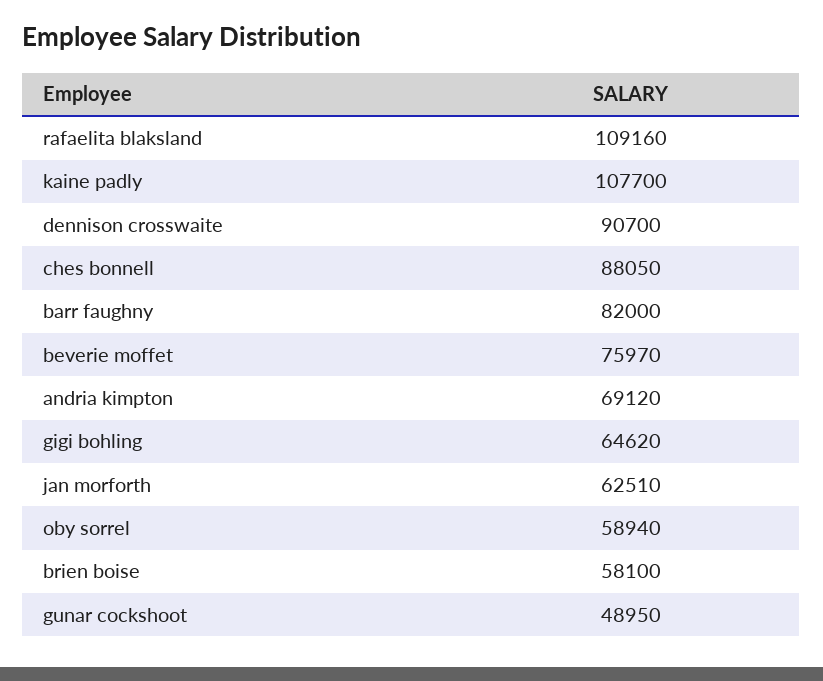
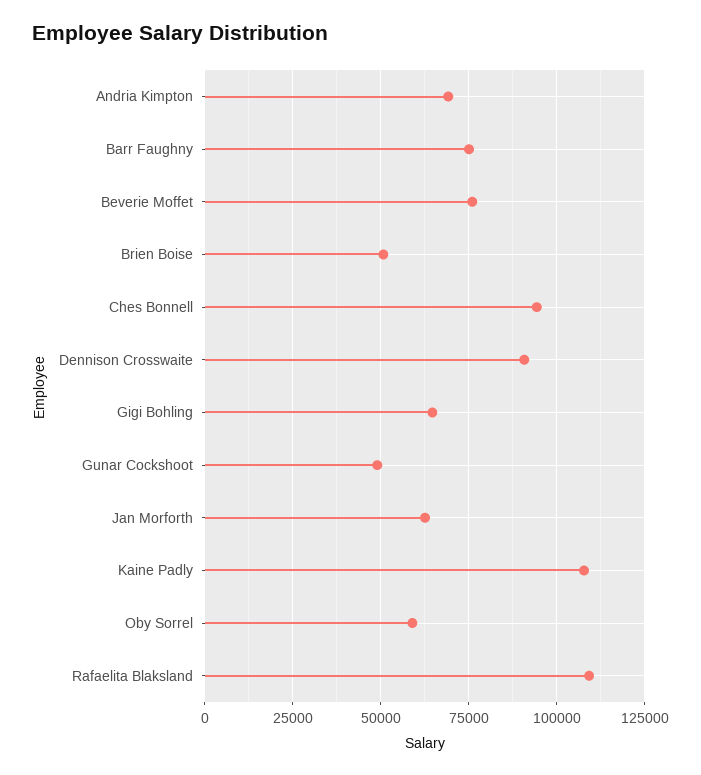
  {
    "rafaelita blaksland": 109160,
    "kaine padly": 107700,
    "dennison crosswaite": 90700,
-   "ches bonnell": 88050,
+   "ches bonnell": 95000,
-   "barr faughny": 82000,
+   "barr faughny": 75000,
    "beverie moffet": 75970,
    "andria kimpton": 69120,
    "gigi bohling": 64620,
    "jan morforth": 62510,
    "oby sorrel": 58940,
-   "brien boise": 58100,
+   "brien boise": 50000,
    "gunar cockshoot": 48950
  }

